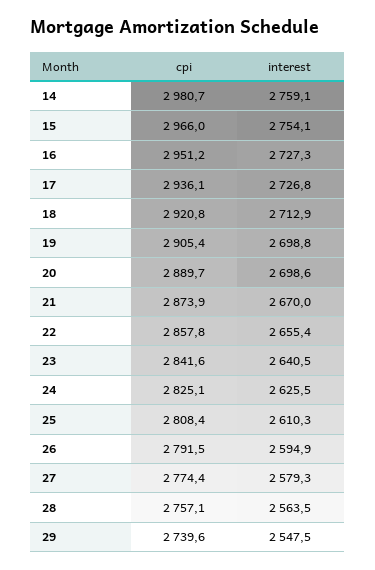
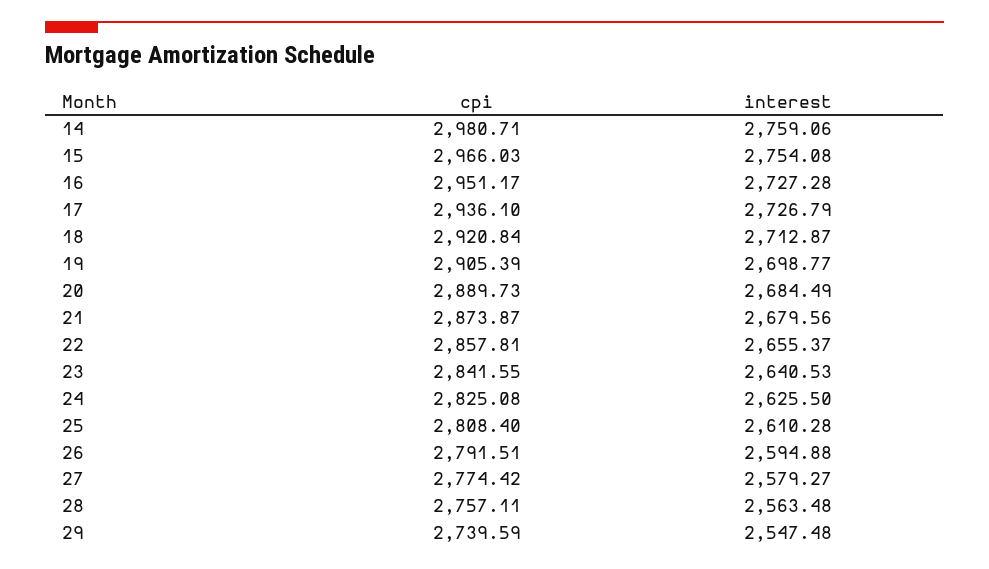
  {
    "cpi": {
      "14": 2980.71,
      "15": 2966.03,
      "16": 2951.17,
      "17": 2936.1,
      "18": 2920.84,
      "19": 2905.39,
      "20": 2889.73,
      "21": 2873.87,
      "22": 2857.81,
      "23": 2841.55,
      "24": 2825.08,
      "25": 2808.4,
      "26": 2791.51,
      "27": 2774.42,
      "28": 2757.11,
      "29": 2739.59
    },
    "interest": {
      "14": 2759.06,
      "15": 2754.08,
      "16": 2727.28,
      "17": 2726.79,
      "18": 2712.87,
      "19": 2698.77,
-     "20": 2698.6,
+     "20": 2684.49,
-     "21": 2670,
+     "21": 2679.56,
      "22": 2655.37,
      "23": 2640.53,
      "24": 2625.5,
      "25": 2610.28,
      "26": 2594.88,
      "27": 2579.27,
      "28": 2563.48,
      "29": 2547.48
    }
  }

